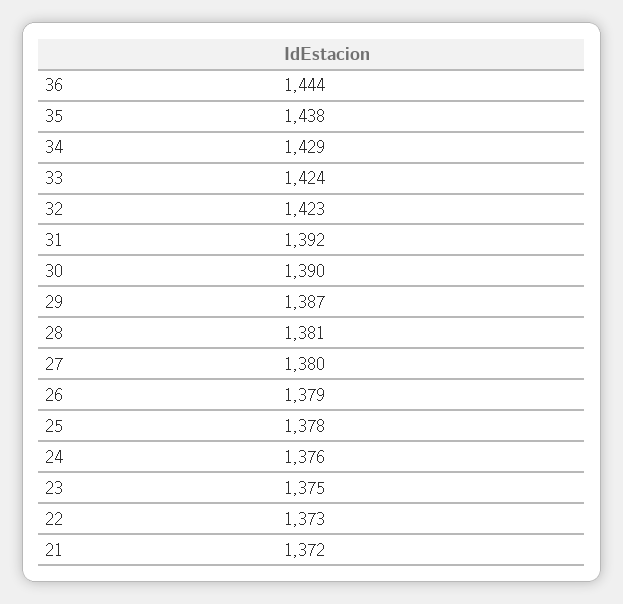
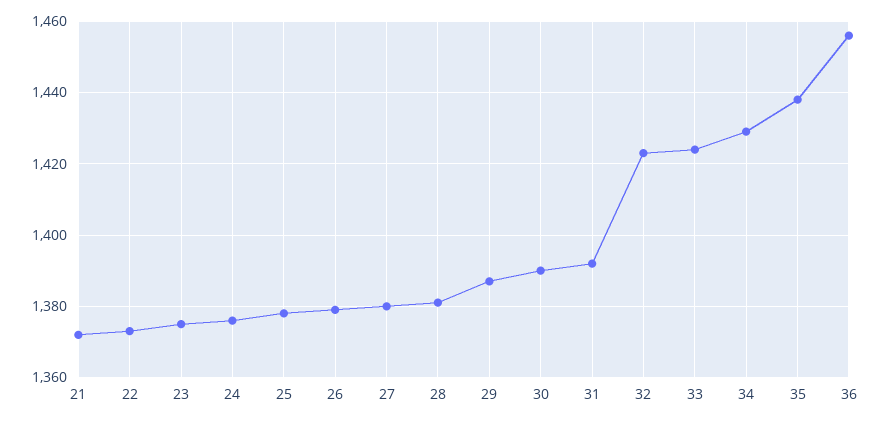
  {
-   "36": 1444,
+   "36": 1455,
    "35": 1438,
    "34": 1429,
    "33": 1424,
    "32": 1423,
    "31": 1392,
    "30": 1390,
    "29": 1387,
    "28": 1381,
    "27": 1380,
    "26": 1379,
    "25": 1378,
    "24": 1376,
    "23": 1375,
    "22": 1373,
    "21": 1372
  }

